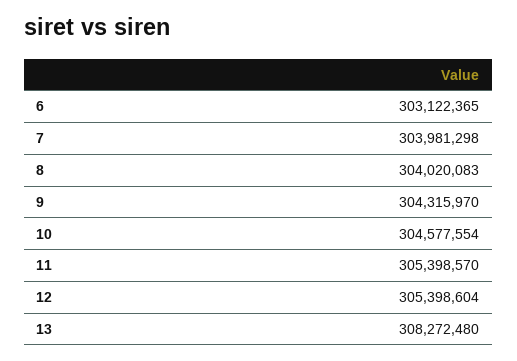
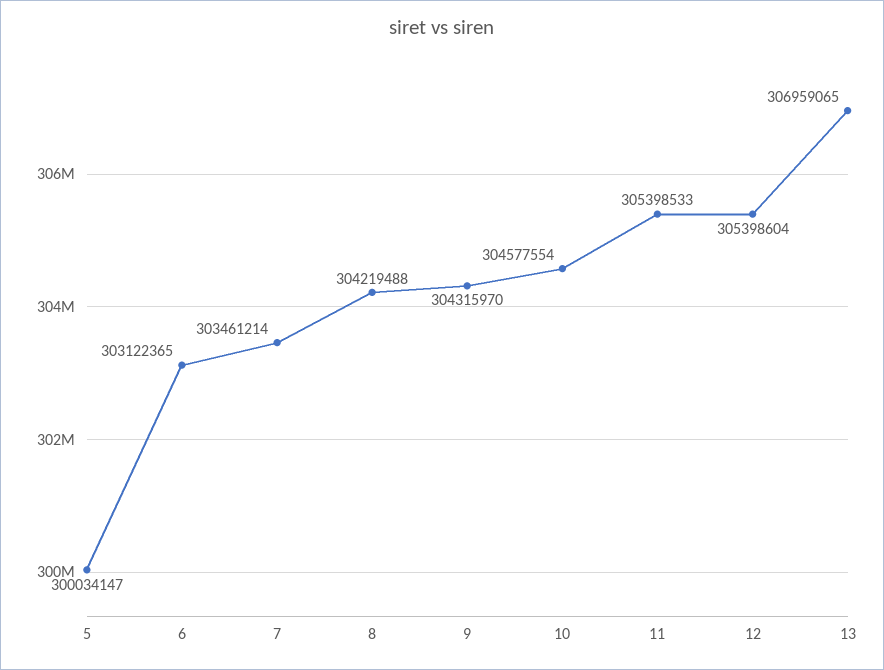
  {
    "6": 303122365,
-   "7": 303981298,
+   "7": 303461214,
-   "8": 304020083,
+   "8": 304219488,
    "9": 304315970,
    "10": 304577554,
-   "11": 305398570,
+   "11": 305398533,
    "12": 305398604,
-   "13": 308272480
+   "13": 306959065,
+   "5": 300034147
  }

